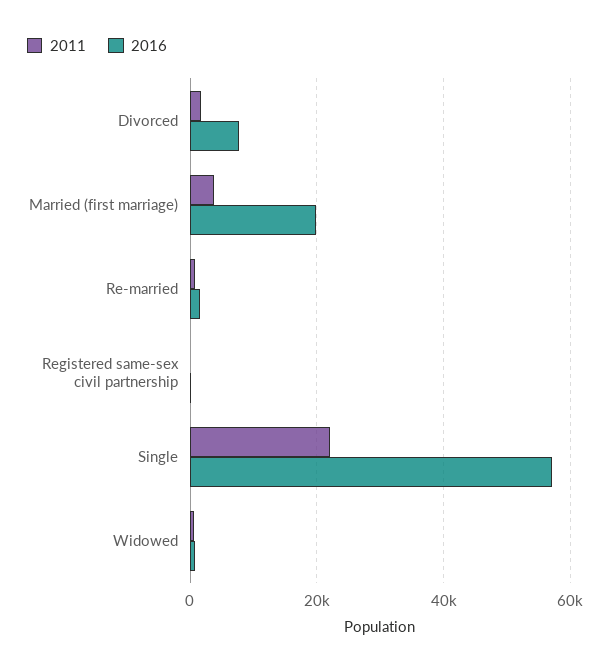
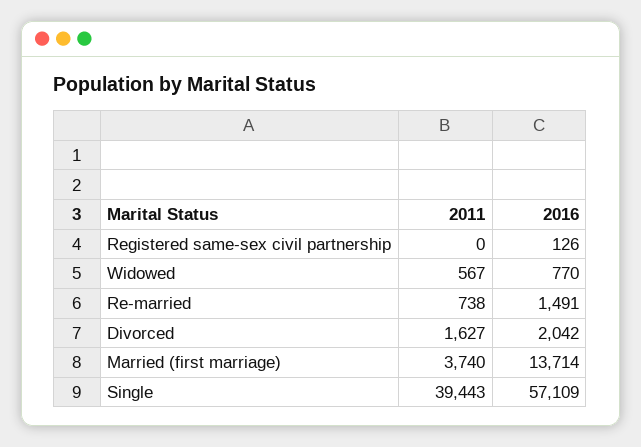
  {
    "2011": {
      "Divorced": 1627,
      "Married (first marriage)": 3740,
      "Re-married": 738,
      "Registered same-sex civil partnership": 0,
-     "Single": 22000,
+     "Single": 39443,
      "Widowed": 567
    },
    "2016": {
-     "Divorced": 8000,
+     "Divorced": 2042,
-     "Married (first marriage)": 20000,
+     "Married (first marriage)": 13714,
      "Re-married": 1491,
      "Registered same-sex civil partnership": 126,
      "Single": 57109,
      "Widowed": 770
    }
  }

